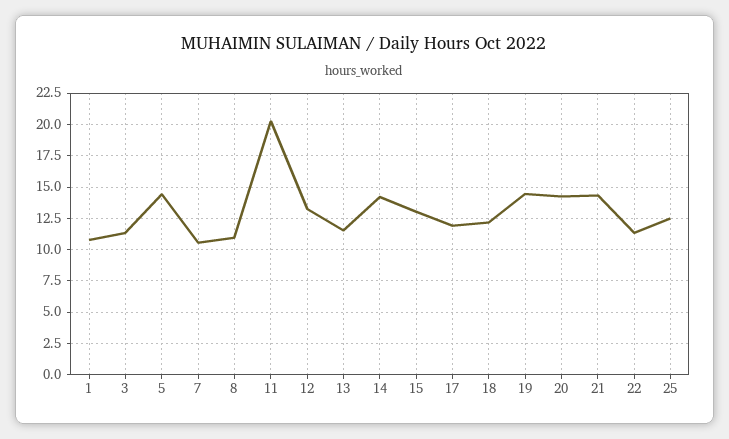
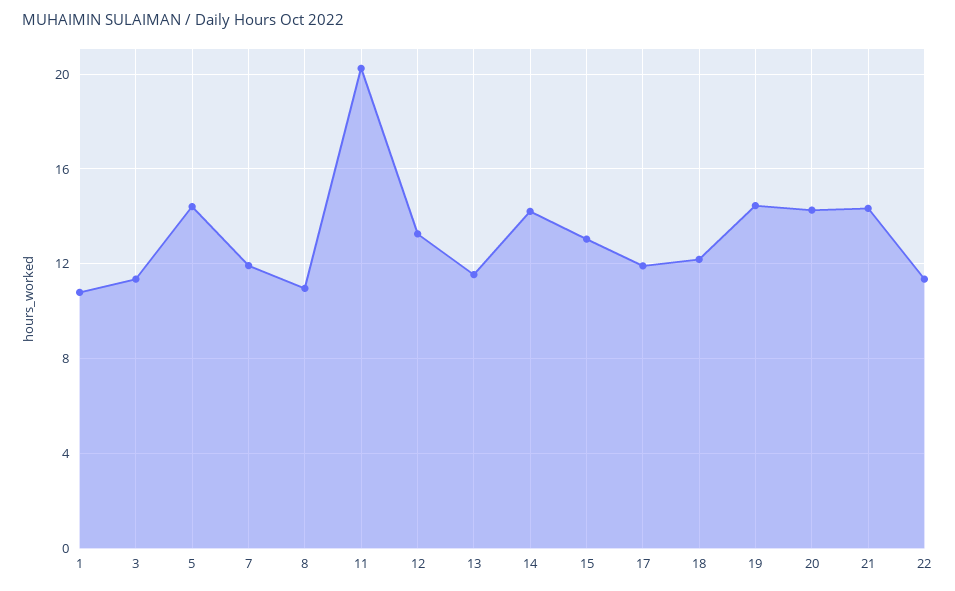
  {
    "1": 11,
    "3": 11.5,
    "5": 14.5,
-   "7": 10.5,
+   "7": 12,
    "8": 11,
    "11": 20.5,
    "12": 13.5,
    "13": 11.5,
    "14": 14,
    "15": 13,
    "17": 12,
    "18": 12,
    "19": 14.5,
    "20": 14.5,
    "21": 14.5,
-   "22": 11.5,
+   "22": 11.5
-   "25": 12.5
  }

